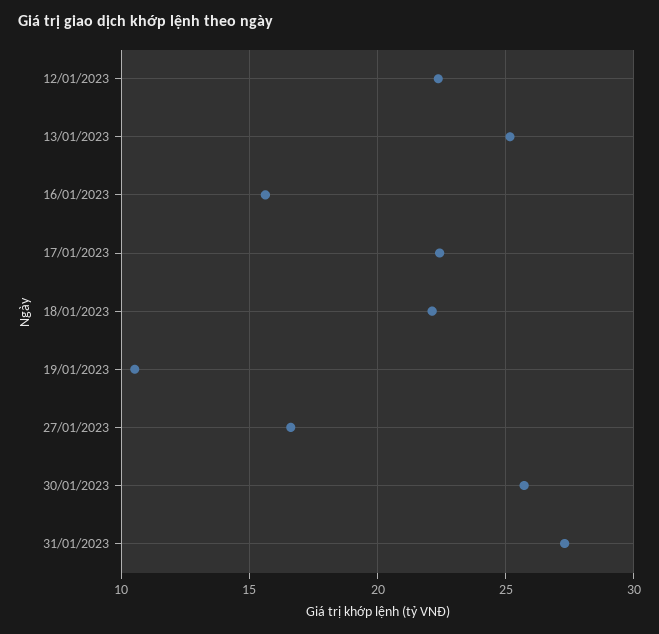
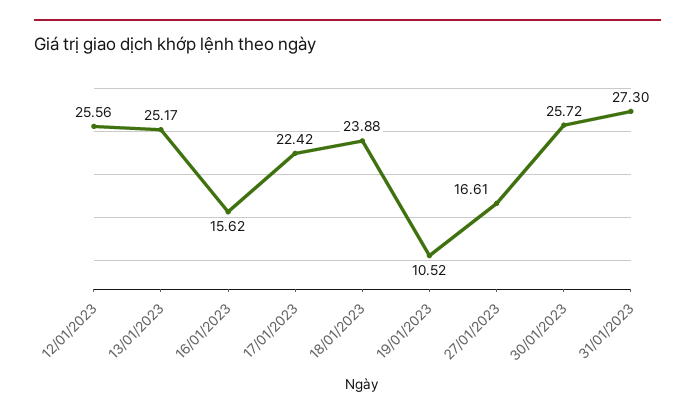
  {
-   "12/01/2023": 22.5,
+   "12/01/2023": 25.56,
    "13/01/2023": 25.17,
    "16/01/2023": 15.62,
    "17/01/2023": 22.42,
-   "18/01/2023": 22,
+   "18/01/2023": 23.88,
    "19/01/2023": 10.52,
    "27/01/2023": 16.61,
    "30/01/2023": 25.72,
    "31/01/2023": 27.3
  }

